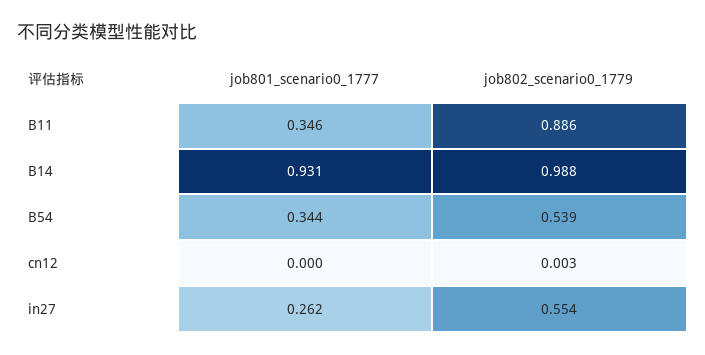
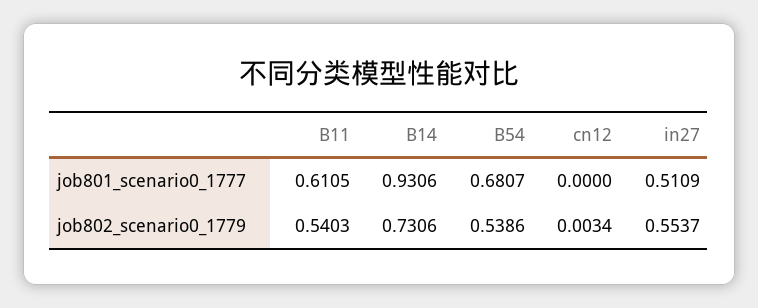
  {
    "job801_scenario0_1777": {
-     "B11": 0.346,
+     "B11": 0.6105,
      "B14": 0.9306,
-     "B54": 0.344,
+     "B54": 0.6807,
      "cn12": 0,
-     "in27": 0.262
+     "in27": 0.5109
    },
    "job802_scenario0_1779": {
-     "B11": 0.886,
+     "B11": 0.5403,
-     "B14": 0.988,
+     "B14": 0.7306,
      "B54": 0.5386,
      "cn12": 0.0034,
      "in27": 0.5537
    }
  }

